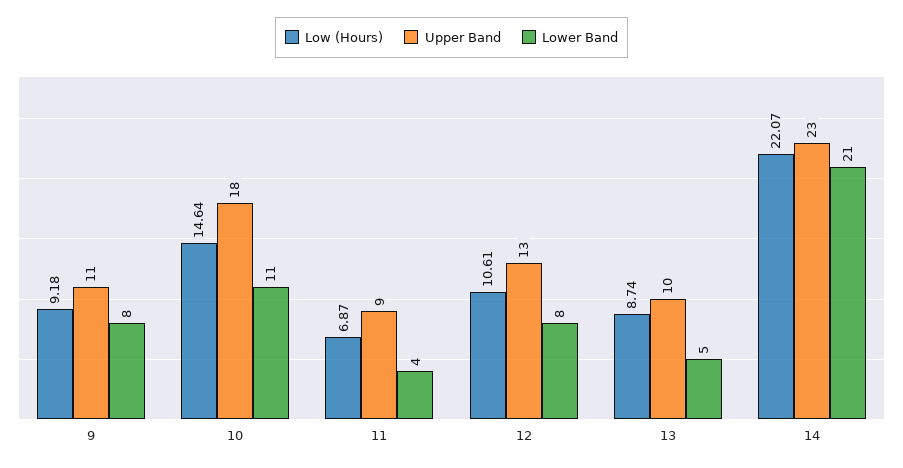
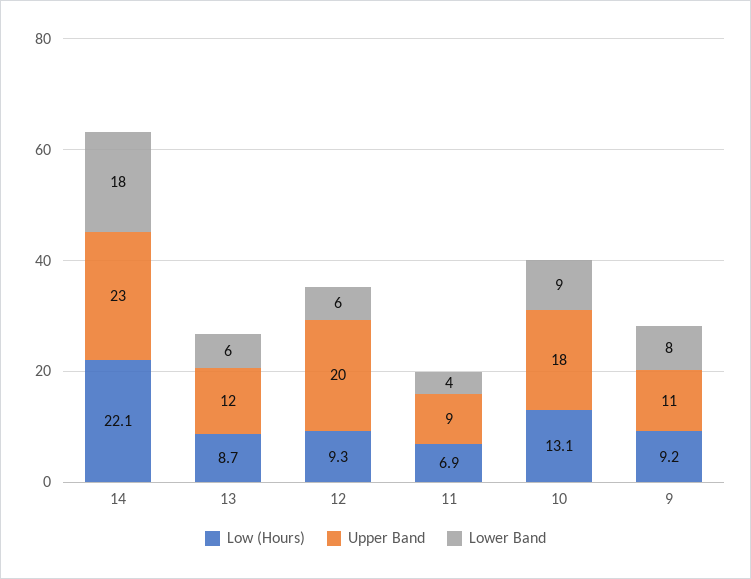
  {
    "Low (Hours)": {
      "9": 9.18,
-     "10": 14.64,
+     "10": 13.1,
      "11": 6.87,
-     "12": 10.61,
+     "12": 9.3,
      "13": 8.74,
      "14": 22.07
    },
    "Upper Band": {
      "9": 11,
      "10": 18,
      "11": 9,
-     "12": 13,
+     "12": 20,
-     "13": 10,
+     "13": 12,
      "14": 23
    },
    "Lower Band": {
      "9": 8,
-     "10": 11,
+     "10": 9,
      "11": 4,
-     "12": 8,
+     "12": 6,
-     "13": 5,
+     "13": 6,
-     "14": 21
+     "14": 18
    }
  }

